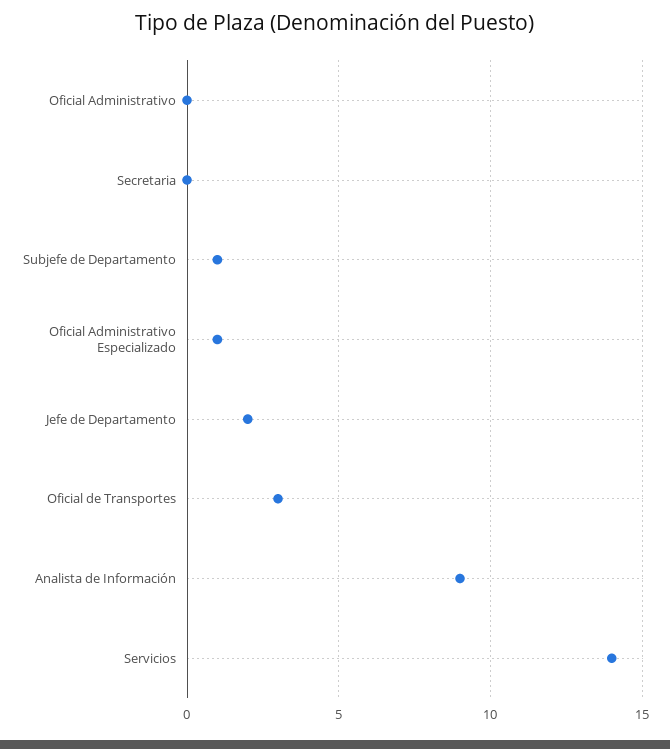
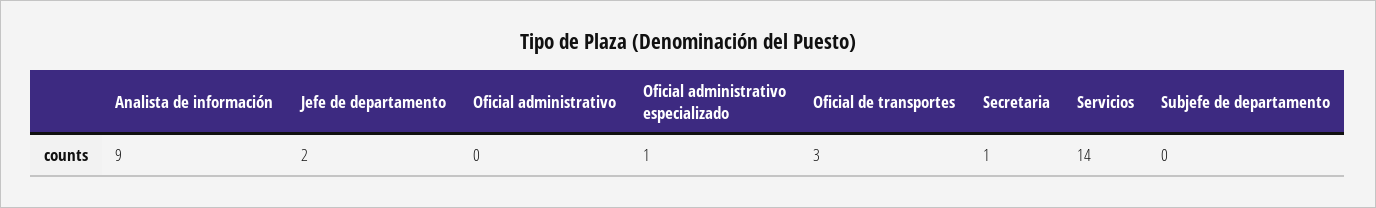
  {
    "Oficial Administrativo": 0,
-   "Secretaria": 0,
+   "Secretaria": 1,
-   "Subjefe de Departamento": 1,
+   "Subjefe de Departamento": 0,
    "Oficial Administrativo Especializado": 1,
    "Jefe de Departamento": 2,
    "Oficial de Transportes": 3,
    "Analista de Información": 9,
    "Servicios": 14
  }

